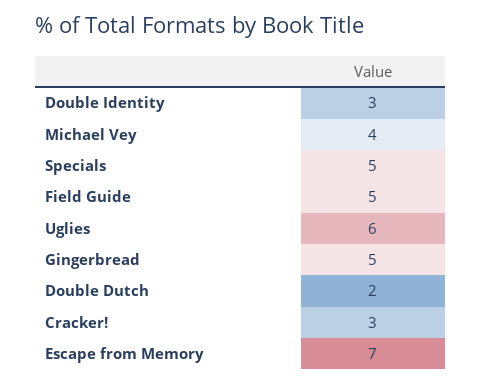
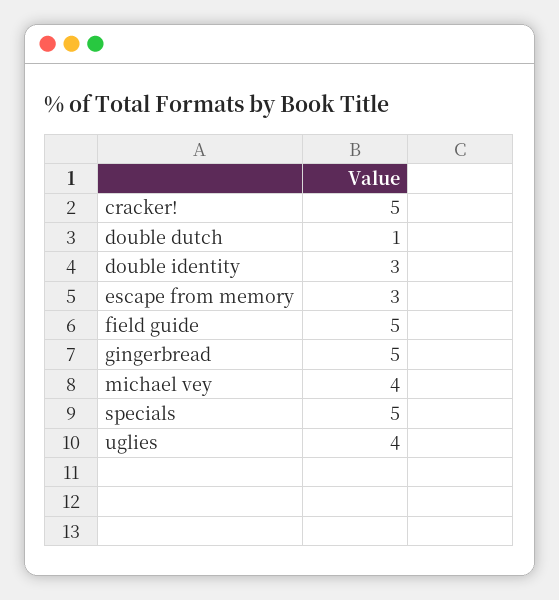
  {
    "Double Identity": 3,
    "Michael Vey": 4,
    "Specials": 5,
    "Field Guide": 5,
-   "Uglies": 6,
+   "Uglies": 4,
    "Gingerbread": 5,
-   "Double Dutch": 2,
+   "Double Dutch": 1,
-   "Cracker!": 3,
+   "Cracker!": 5,
-   "Escape from Memory": 7
+   "Escape from Memory": 3
  }

